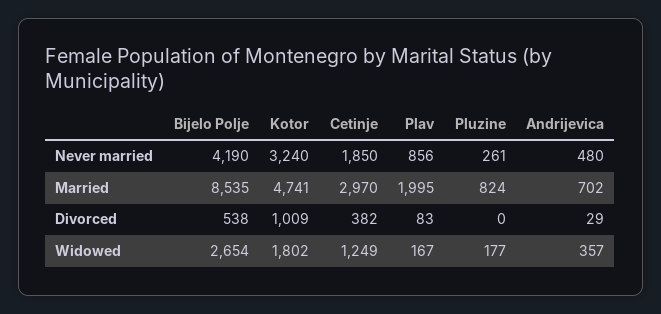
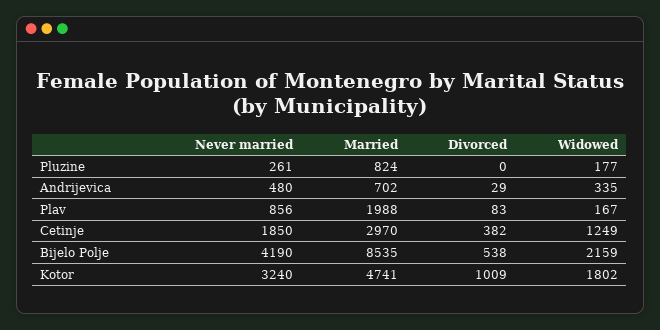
  {
    "Bijelo Polje": {
      "Never married": 4190,
      "Married": 8535,
      "Divorced": 538,
-     "Widowed": 2654
+     "Widowed": 2159
    },
    "Kotor": {
      "Never married": 3240,
      "Married": 4741,
      "Divorced": 1009,
      "Widowed": 1802
    },
    "Cetinje": {
      "Never married": 1850,
      "Married": 2970,
      "Divorced": 382,
      "Widowed": 1249
    },
    "Plav": {
      "Never married": 856,
-     "Married": 1995,
+     "Married": 1988,
      "Divorced": 83,
      "Widowed": 167
    },
    "Pluzine": {
      "Never married": 261,
      "Married": 824,
      "Divorced": 0,
      "Widowed": 177
    },
    "Andrijevica": {
      "Never married": 480,
      "Married": 702,
      "Divorced": 29,
-     "Widowed": 357
+     "Widowed": 335
    }
  }

